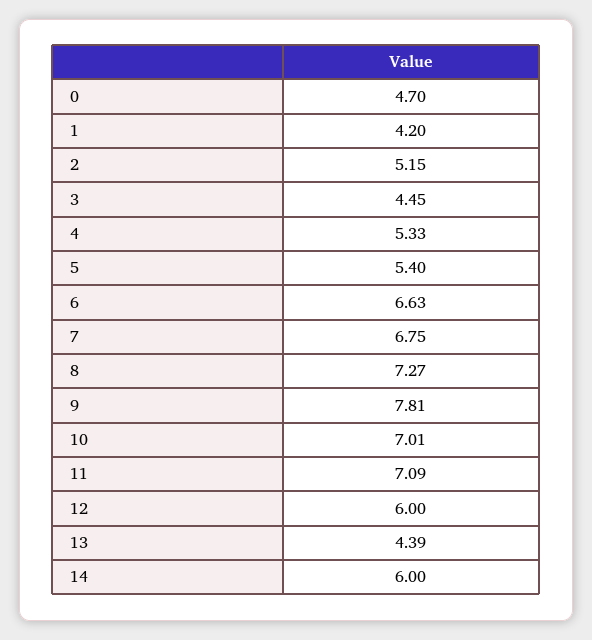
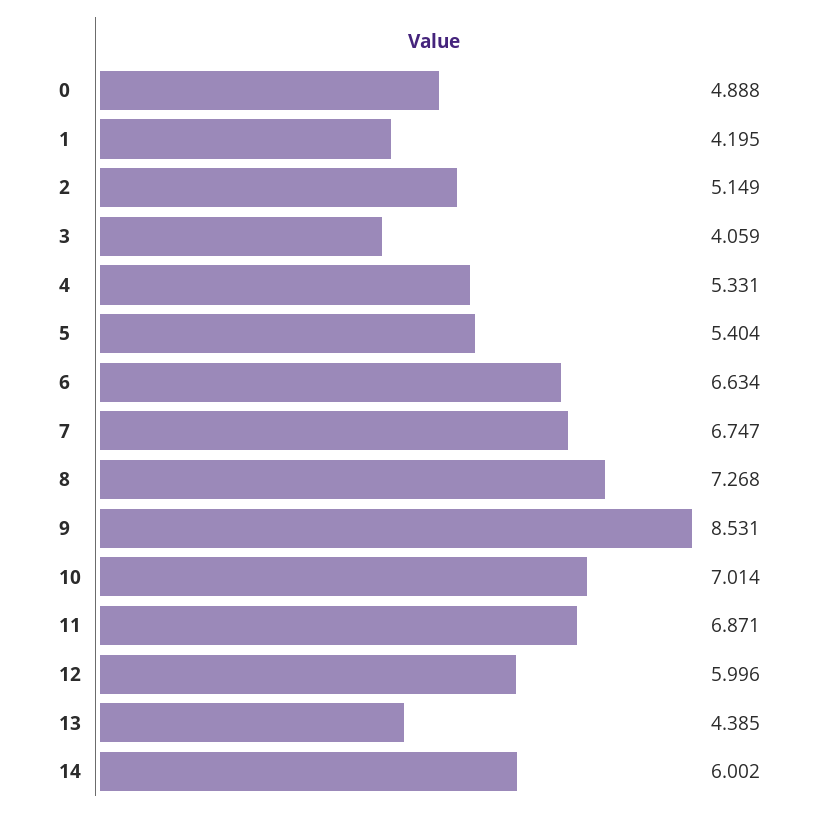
  {
-   "0": 4.7,
+   "0": 4.888,
    "1": 4.195,
    "2": 5.149,
-   "3": 4.45,
+   "3": 4.059,
    "4": 5.331,
    "5": 5.404,
    "6": 6.634,
    "7": 6.747,
    "8": 7.268,
-   "9": 7.81,
+   "9": 8.531,
    "10": 7.014,
-   "11": 7.09,
+   "11": 6.871,
    "12": 5.996,
    "13": 4.385,
    "14": 6.002
  }

